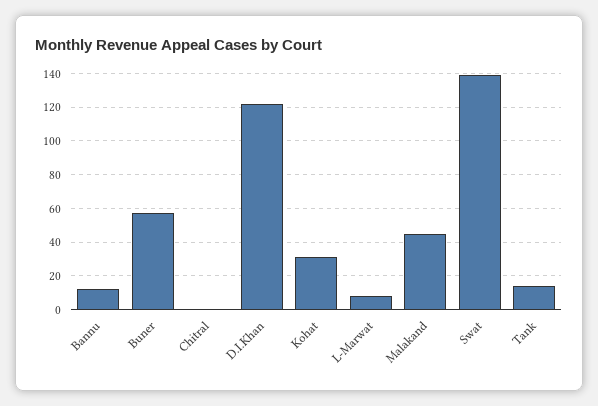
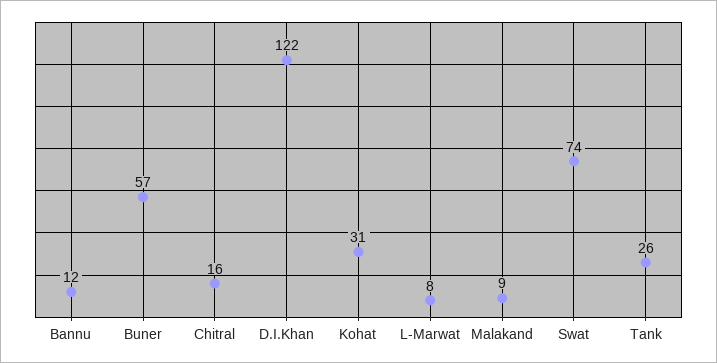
  {
    "Bannu": 12,
    "Buner": 57,
-   "Chitral": 0,
+   "Chitral": 16,
    "D.I.Khan": 122,
    "Kohat": 31,
    "L-Marwat": 8,
-   "Malakand": 45,
+   "Malakand": 9,
-   "Swat": 140,
+   "Swat": 74,
-   "Tank": 15
+   "Tank": 26
  }

